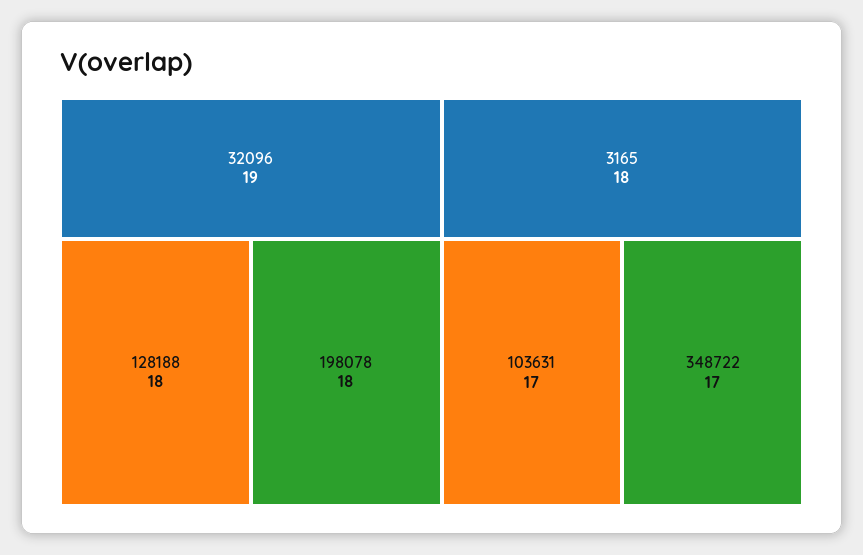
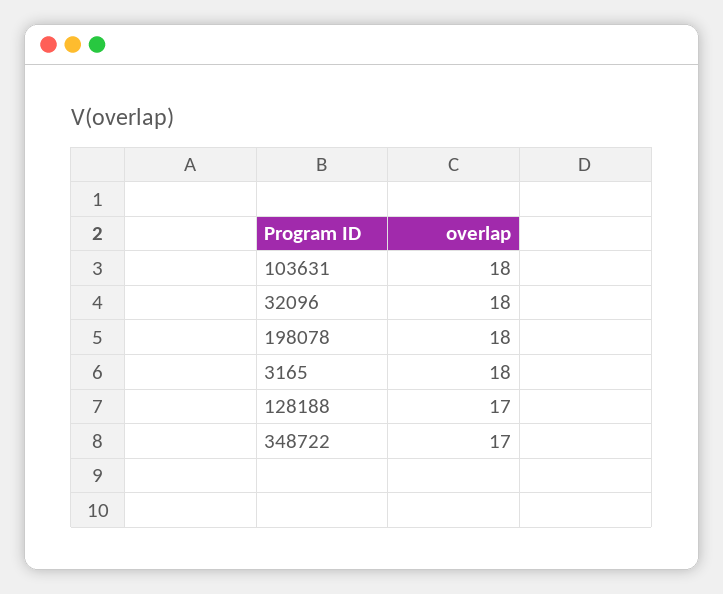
  {
-   "32096": 19,
+   "32096": 18,
-   "128188": 18,
+   "128188": 17,
    "198078": 18,
    "3165": 18,
-   "103631": 17,
+   "103631": 18,
    "348722": 17
  }

